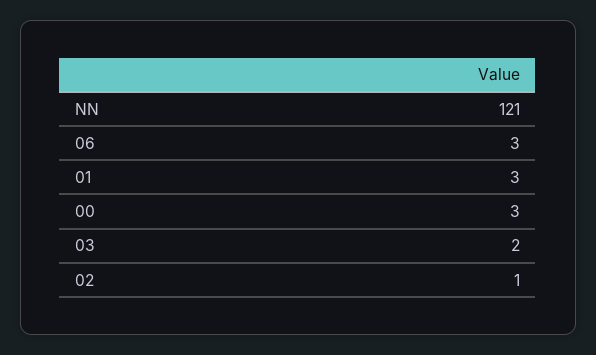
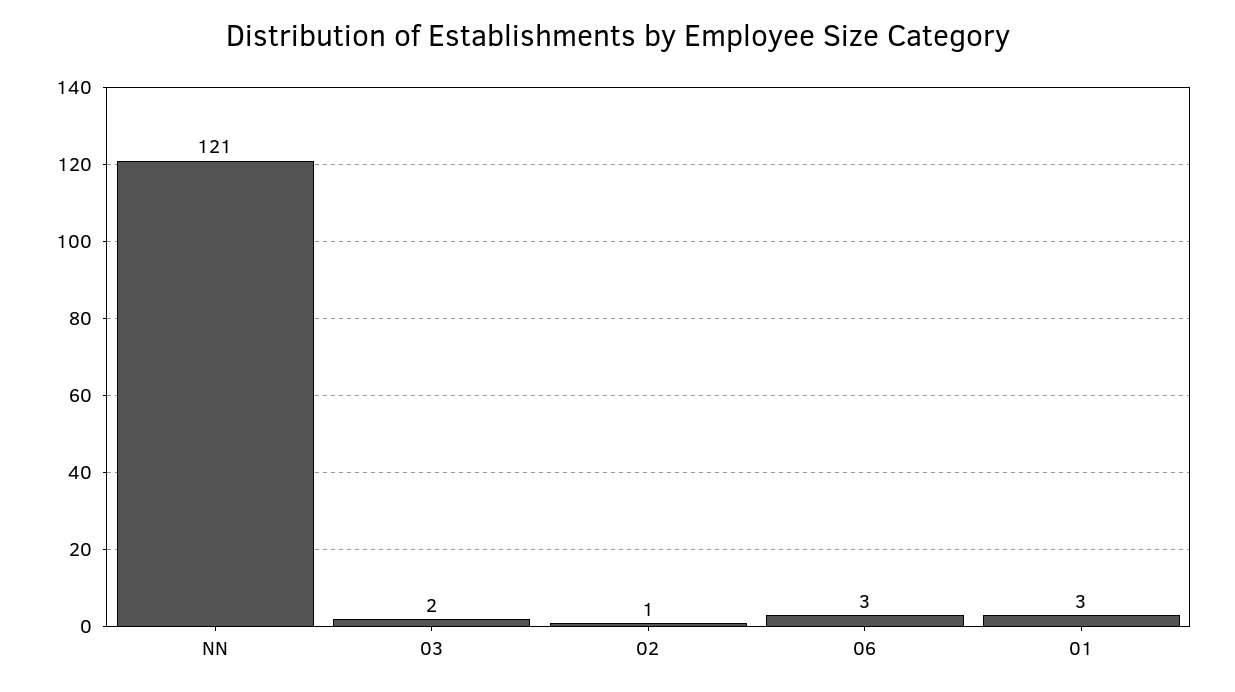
  {
    "NN": 121,
    "06": 3,
    "01": 3,
-   "00": 3,
    "03": 2,
    "02": 1
  }

